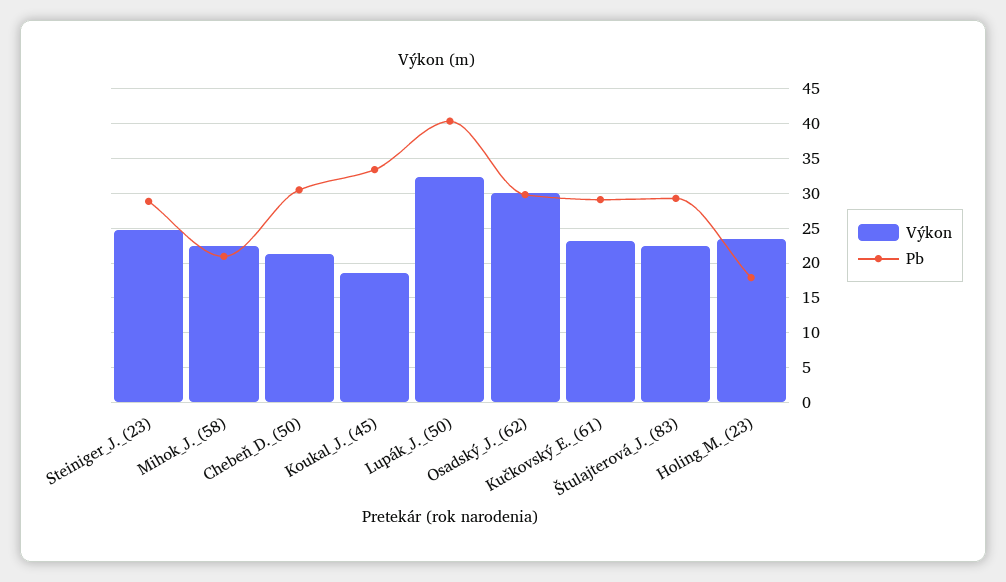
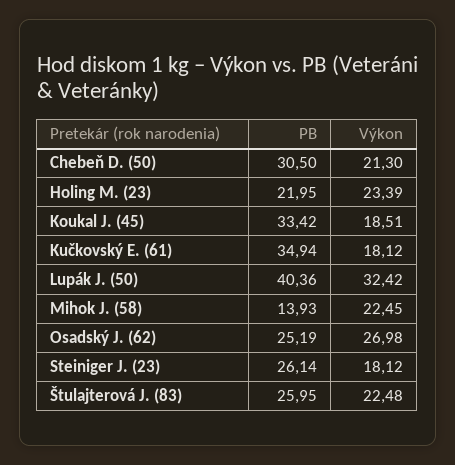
  {
    "Výkon": {
-     "Steiniger_J._(23)": 25,
+     "Steiniger_J._(23)": 18.12,
      "Mihok_J._(58)": 22.45,
      "Chebeň_D._(50)": 21.3,
      "Koukal_J._(45)": 18.51,
      "Lupák_J._(50)": 32.42,
-     "Osadský_J._(62)": 30,
+     "Osadský_J._(62)": 26.98,
-     "Kučkovský_E._(61)": 23,
+     "Kučkovský_E._(61)": 18.12,
      "Štulajterová_J._(83)": 22.48,
      "Holing_M._(23)": 23.39
    },
    "Pb": {
-     "Steiniger_J._(23)": 29,
+     "Steiniger_J._(23)": 26.14,
-     "Mihok_J._(58)": 21,
+     "Mihok_J._(58)": 13.93,
      "Chebeň_D._(50)": 30.5,
      "Koukal_J._(45)": 33.42,
      "Lupák_J._(50)": 40.36,
-     "Osadský_J._(62)": 30,
+     "Osadský_J._(62)": 25.19,
-     "Kučkovský_E._(61)": 29,
+     "Kučkovský_E._(61)": 34.94,
-     "Štulajterová_J._(83)": 29,
+     "Štulajterová_J._(83)": 25.95,
-     "Holing_M._(23)": 18
+     "Holing_M._(23)": 21.95
    }
  }

